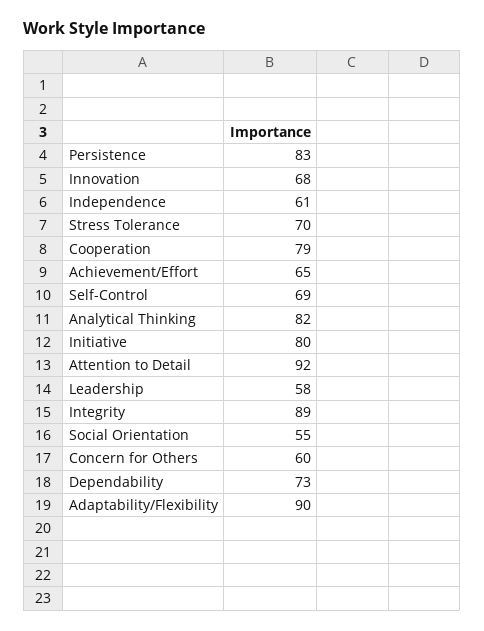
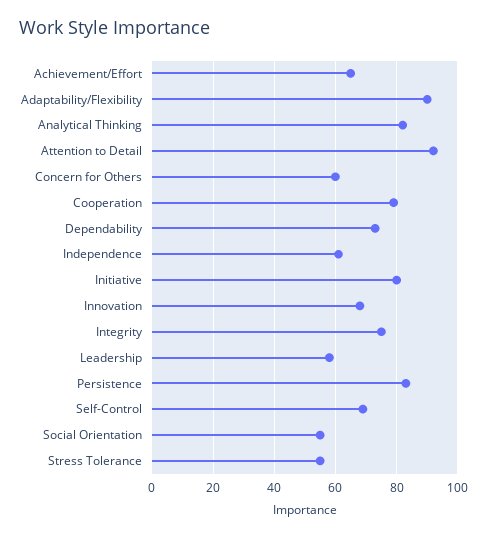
  {
    "Persistence": 83,
    "Innovation": 68,
    "Independence": 61,
-   "Stress Tolerance": 70,
+   "Stress Tolerance": 55,
    "Cooperation": 79,
    "Achievement/Effort": 65,
    "Self-Control": 69,
    "Analytical Thinking": 82,
    "Initiative": 80,
    "Attention to Detail": 92,
    "Leadership": 58,
-   "Integrity": 89,
+   "Integrity": 75,
    "Social Orientation": 55,
    "Concern for Others": 60,
    "Dependability": 73,
    "Adaptability/Flexibility": 90
  }

